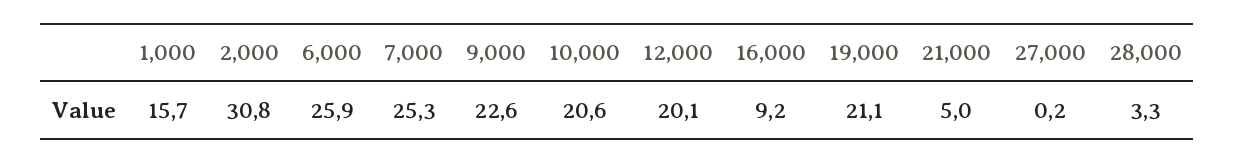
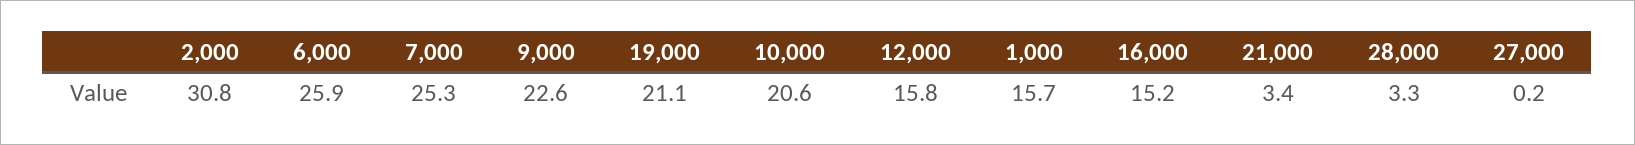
  {
    "1,000": 15.7,
    "2,000": 30.8,
    "6,000": 25.9,
    "7,000": 25.3,
    "9,000": 22.6,
    "10,000": 20.6,
-   "12,000": 20.1,
+   "12,000": 15.8,
-   "16,000": 9.2,
+   "16,000": 15.2,
    "19,000": 21.1,
-   "21,000": 5,
+   "21,000": 3.4,
    "27,000": 0.2,
    "28,000": 3.3
  }

